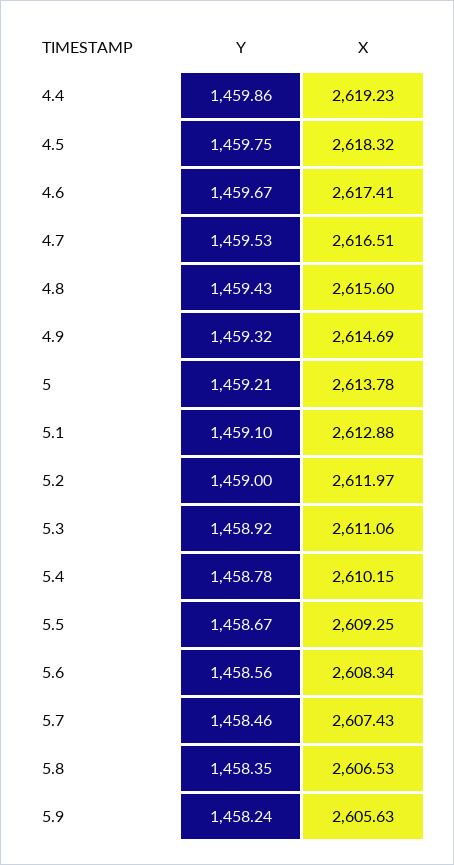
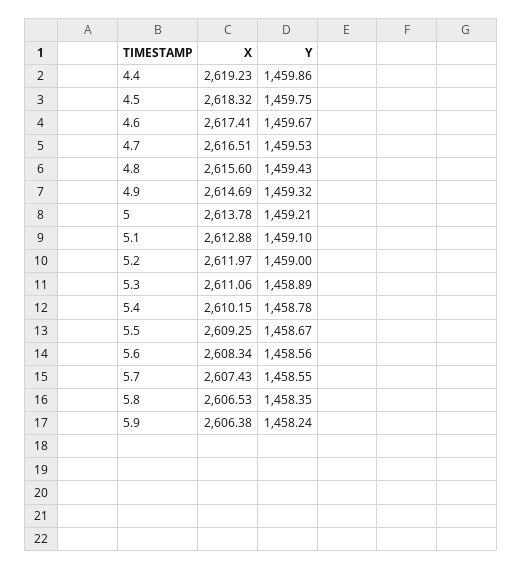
  {
    "Y": {
      "4.4": 1459.86,
      "4.5": 1459.75,
      "4.6": 1459.67,
      "4.7": 1459.53,
      "4.8": 1459.43,
      "4.9": 1459.32,
      "5": 1459.21,
      "5.1": 1459.1,
      "5.2": 1459,
-     "5.3": 1458.92,
+     "5.3": 1458.89,
      "5.4": 1458.78,
      "5.5": 1458.67,
      "5.6": 1458.56,
-     "5.7": 1458.46,
+     "5.7": 1458.55,
      "5.8": 1458.35,
      "5.9": 1458.24
    },
    "X": {
      "4.4": 2619.23,
      "4.5": 2618.32,
      "4.6": 2617.41,
      "4.7": 2616.51,
      "4.8": 2615.6,
      "4.9": 2614.69,
      "5": 2613.78,
      "5.1": 2612.88,
      "5.2": 2611.97,
      "5.3": 2611.06,
      "5.4": 2610.15,
      "5.5": 2609.25,
      "5.6": 2608.34,
      "5.7": 2607.43,
      "5.8": 2606.53,
-     "5.9": 2605.63
+     "5.9": 2606.38
    }
  }

